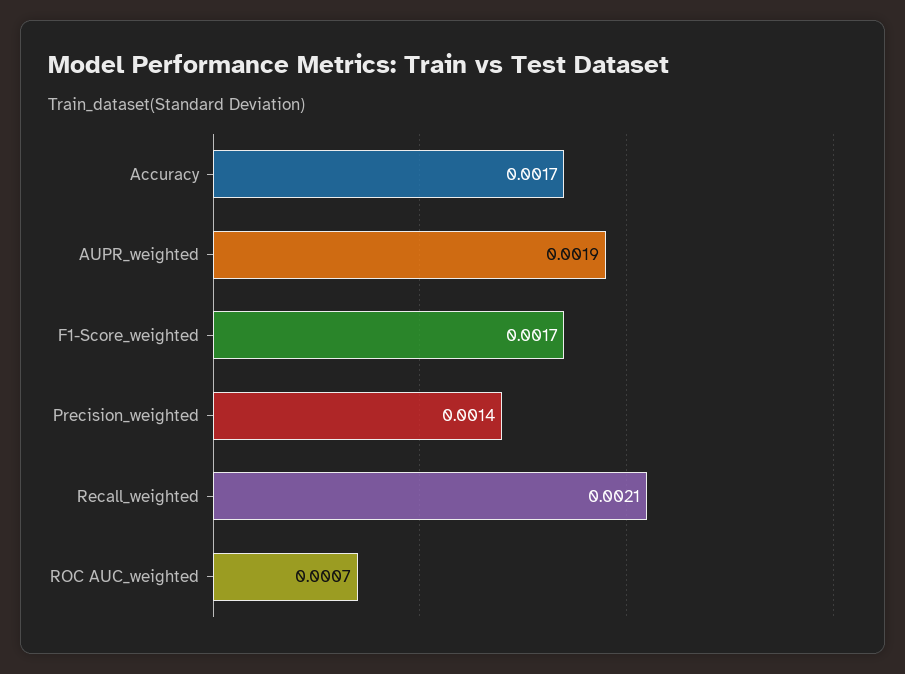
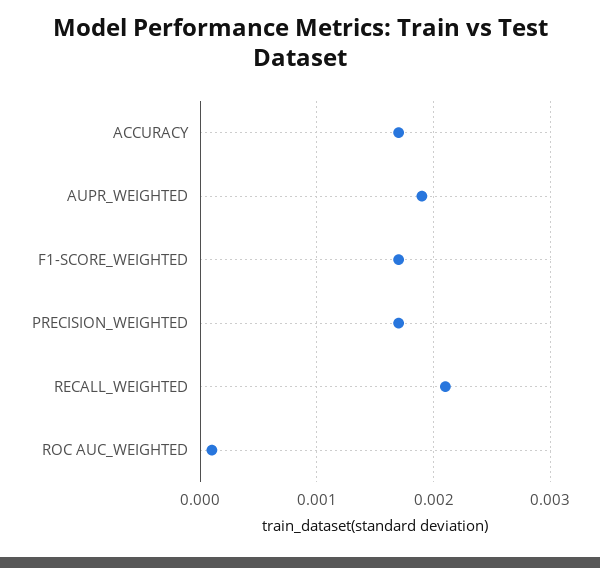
  {
    "Accuracy": 0.0017,
    "AUPR_weighted": 0.0019,
    "F1-Score_weighted": 0.0017,
-   "Precision_weighted": 0.0014,
+   "Precision_weighted": 0.0017,
    "Recall_weighted": 0.0021,
-   "ROC AUC_weighted": 0.0007
+   "ROC AUC_weighted": 0.0001
  }

